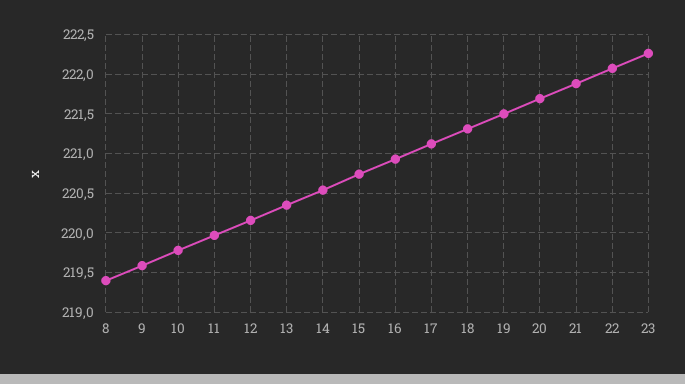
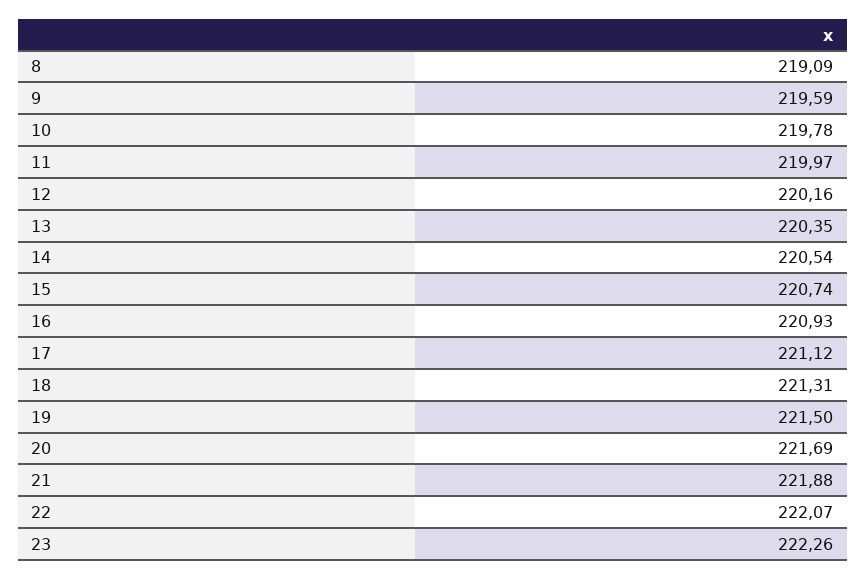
  {
-   "8": 219.4,
+   "8": 219.09,
    "9": 219.59,
    "10": 219.78,
    "11": 219.97,
    "12": 220.16,
    "13": 220.35,
    "14": 220.54,
    "15": 220.74,
    "16": 220.93,
    "17": 221.12,
    "18": 221.31,
    "19": 221.5,
    "20": 221.69,
    "21": 221.88,
    "22": 222.07,
    "23": 222.26
  }

